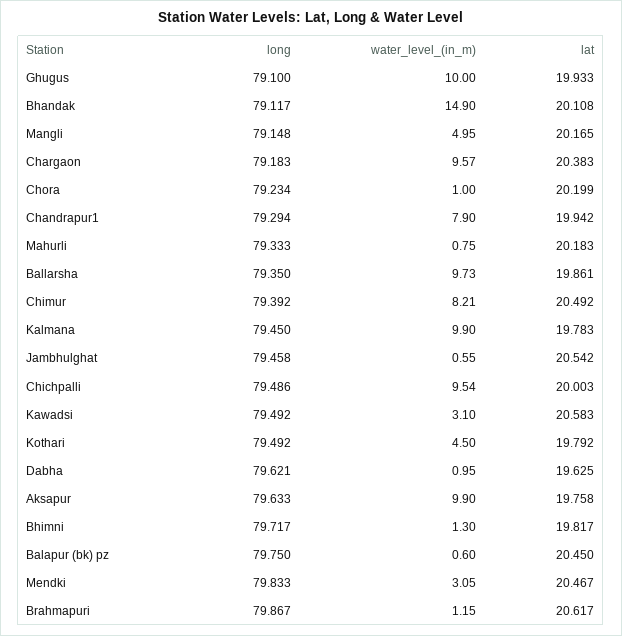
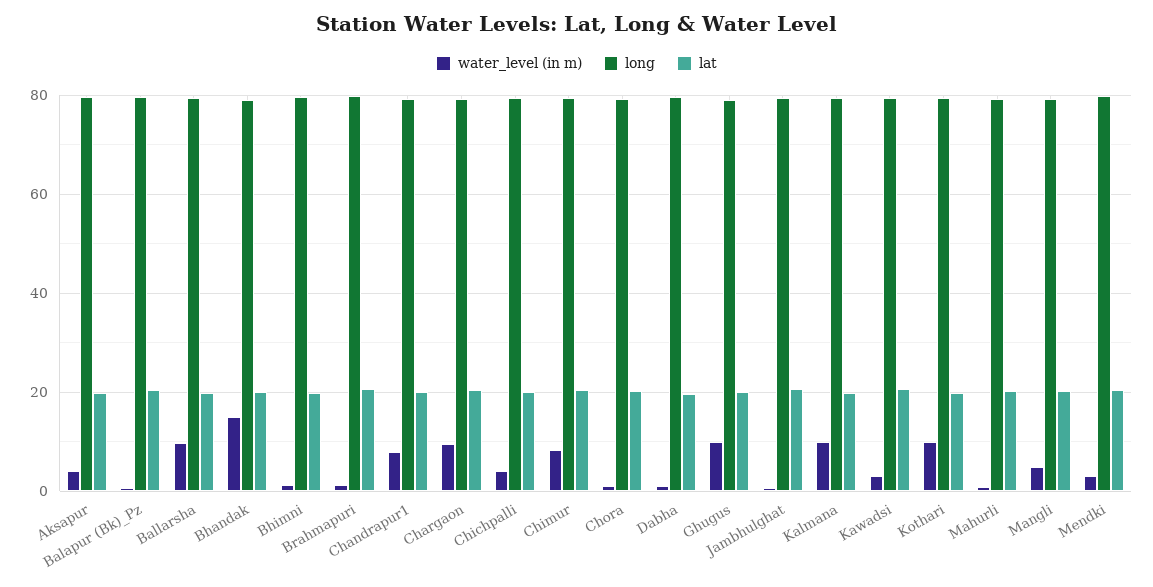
  {
    "long": {
      "Ghugus": 79.1,
      "Bhandak": 79.117,
      "Mangli": 79.148,
      "Chargaon": 79.183,
      "Chora": 79.234,
      "Chandrapur1": 79.294,
      "Mahurli": 79.333,
      "Ballarsha": 79.35,
      "Chimur": 79.392,
      "Kalmana": 79.45,
      "Jambhulghat": 79.458,
      "Chichpalli": 79.486,
      "Kawadsi": 79.492,
      "Kothari": 79.492,
      "Dabha": 79.621,
      "Aksapur": 79.633,
      "Bhimni": 79.717,
      "Balapur (bk) pz": 79.75,
      "Mendki": 79.833,
      "Brahmapuri": 79.867
    },
    "water_level_(in_m)": {
      "Ghugus": 10,
      "Bhandak": 14.9,
      "Mangli": 4.95,
      "Chargaon": 9.57,
      "Chora": 1,
      "Chandrapur1": 7.9,
      "Mahurli": 0.75,
      "Ballarsha": 9.73,
      "Chimur": 8.21,
      "Kalmana": 9.9,
      "Jambhulghat": 0.55,
-     "Chichpalli": 9.54,
+     "Chichpalli": 4,
      "Kawadsi": 3.1,
-     "Kothari": 4.5,
+     "Kothari": 10,
      "Dabha": 0.95,
-     "Aksapur": 9.9,
+     "Aksapur": 4,
      "Bhimni": 1.3,
      "Balapur (bk) pz": 0.6,
      "Mendki": 3.05,
      "Brahmapuri": 1.15
    },
    "lat": {
      "Ghugus": 19.933,
      "Bhandak": 20.108,
      "Mangli": 20.165,
      "Chargaon": 20.383,
      "Chora": 20.199,
      "Chandrapur1": 19.942,
      "Mahurli": 20.183,
      "Ballarsha": 19.861,
      "Chimur": 20.492,
      "Kalmana": 19.783,
      "Jambhulghat": 20.542,
      "Chichpalli": 20.003,
      "Kawadsi": 20.583,
      "Kothari": 19.792,
      "Dabha": 19.625,
      "Aksapur": 19.758,
      "Bhimni": 19.817,
      "Balapur (bk) pz": 20.45,
      "Mendki": 20.467,
      "Brahmapuri": 20.617
    }
  }

